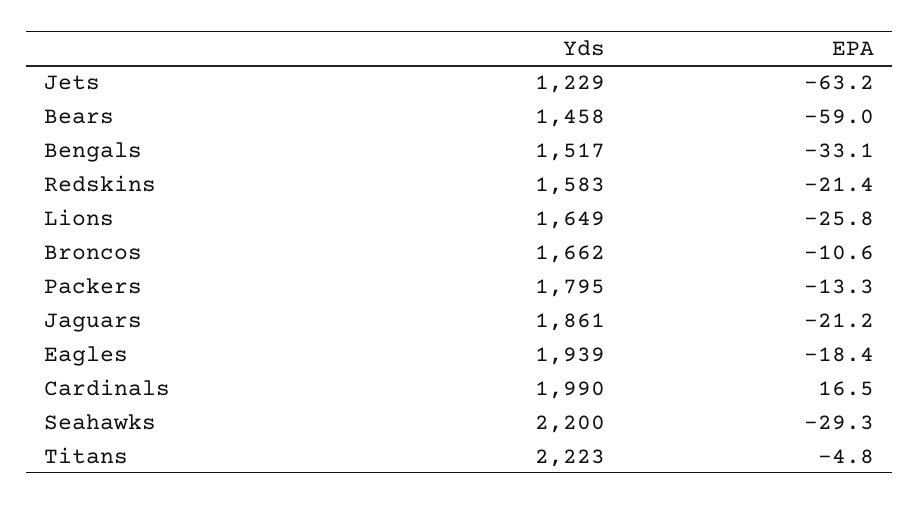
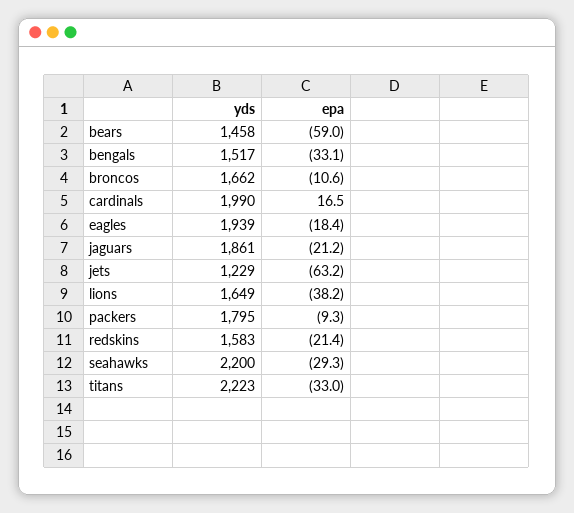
  {
    "Yds": {
      "Jets": 1229,
      "Bears": 1458,
      "Bengals": 1517,
      "Redskins": 1583,
      "Lions": 1649,
      "Broncos": 1662,
      "Packers": 1795,
      "Jaguars": 1861,
      "Eagles": 1939,
      "Cardinals": 1990,
      "Seahawks": 2200,
      "Titans": 2223
    },
    "EPA": {
      "Jets": -63.2,
      "Bears": -59,
      "Bengals": -33.1,
      "Redskins": -21.4,
-     "Lions": -25.8,
+     "Lions": -38.2,
      "Broncos": -10.6,
-     "Packers": -13.3,
+     "Packers": -9.3,
      "Jaguars": -21.2,
      "Eagles": -18.4,
      "Cardinals": 16.5,
      "Seahawks": -29.3,
-     "Titans": -4.8
+     "Titans": -33
    }
  }

